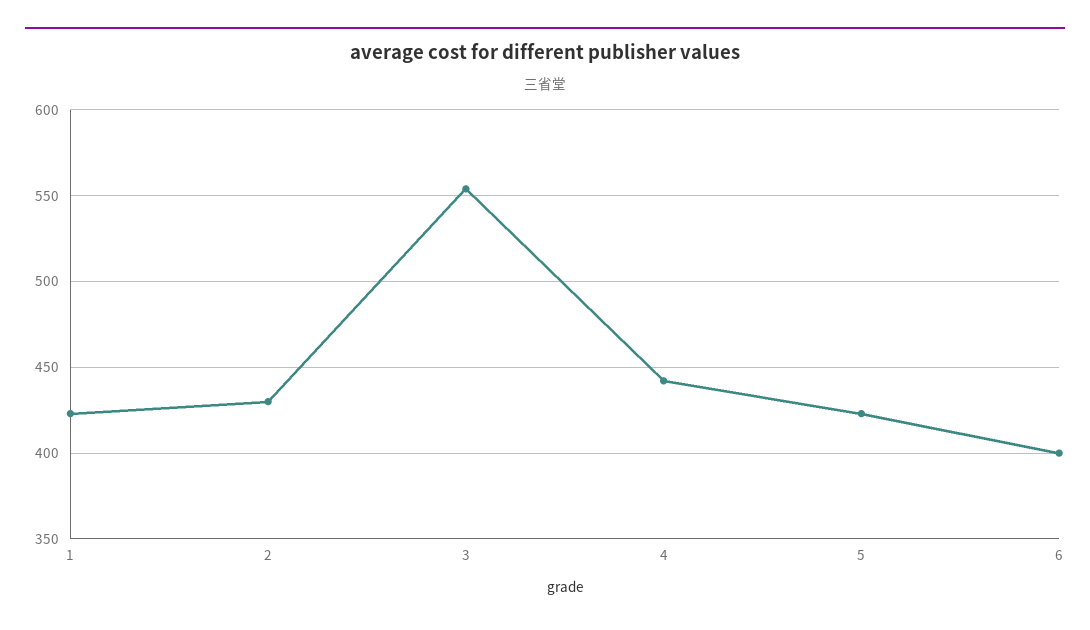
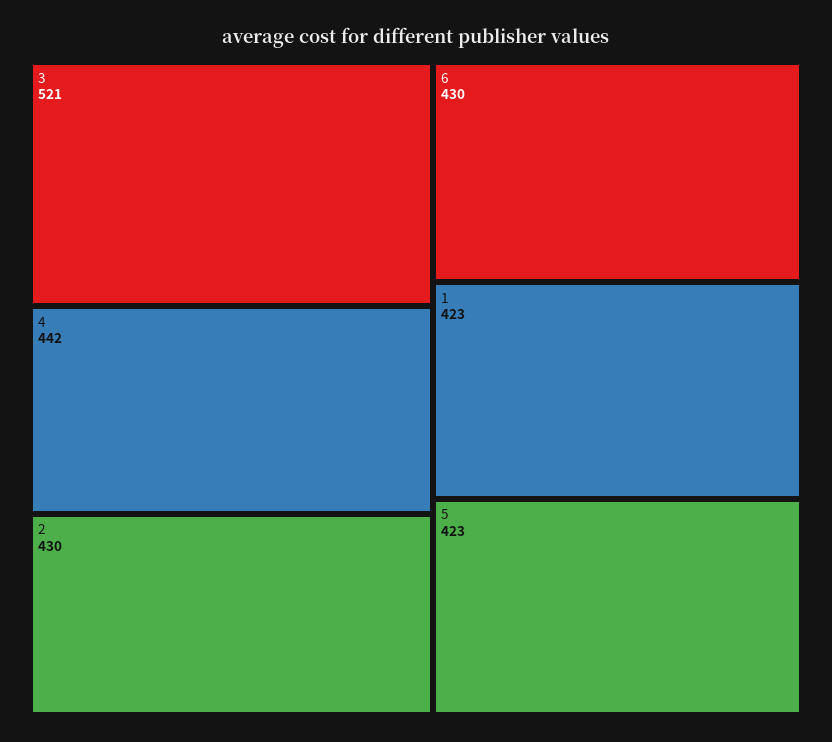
  {
    "1": 423,
    "2": 430,
-   "3": 555,
+   "3": 521,
    "4": 442,
    "5": 423,
-   "6": 400
+   "6": 430
  }

